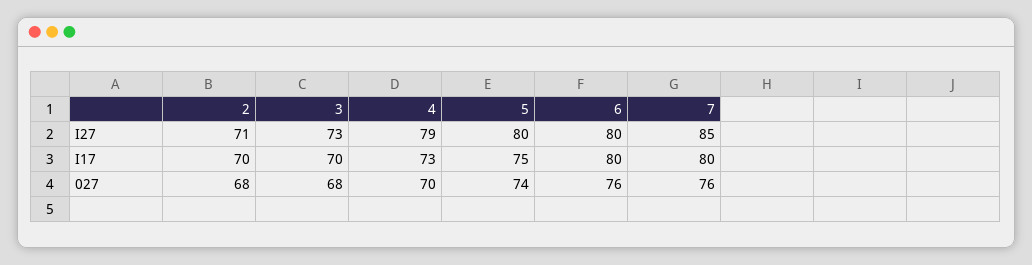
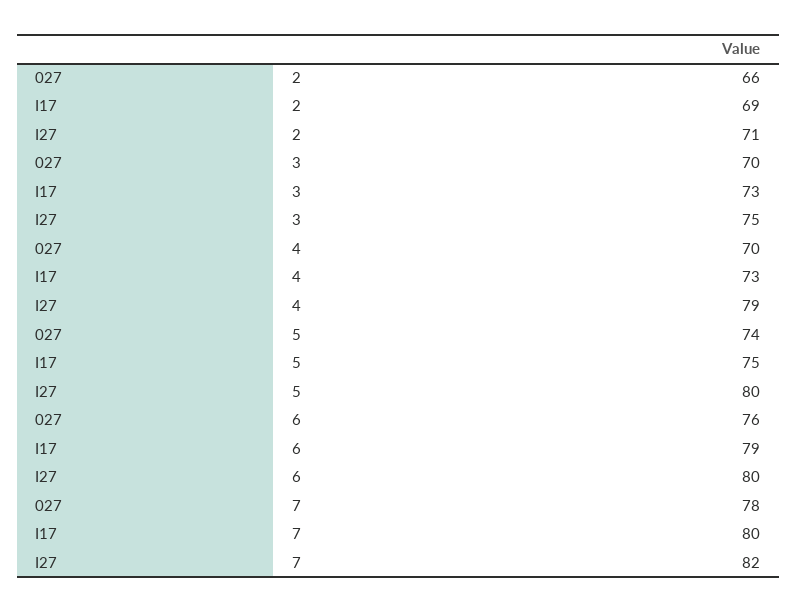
  {
    "2": {
      "I27": 71,
-     "I17": 70,
+     "I17": 69,
-     "027": 68
+     "027": 66
    },
    "3": {
-     "I27": 73,
+     "I27": 75,
-     "I17": 70,
+     "I17": 73,
-     "027": 68
+     "027": 70
    },
    "4": {
      "I27": 79,
      "I17": 73,
      "027": 70
    },
    "5": {
      "I27": 80,
      "I17": 75,
      "027": 74
    },
    "6": {
      "I27": 80,
-     "I17": 80,
+     "I17": 79,
      "027": 76
    },
    "7": {
-     "I27": 85,
+     "I27": 82,
      "I17": 80,
-     "027": 76
+     "027": 78
    }
  }

